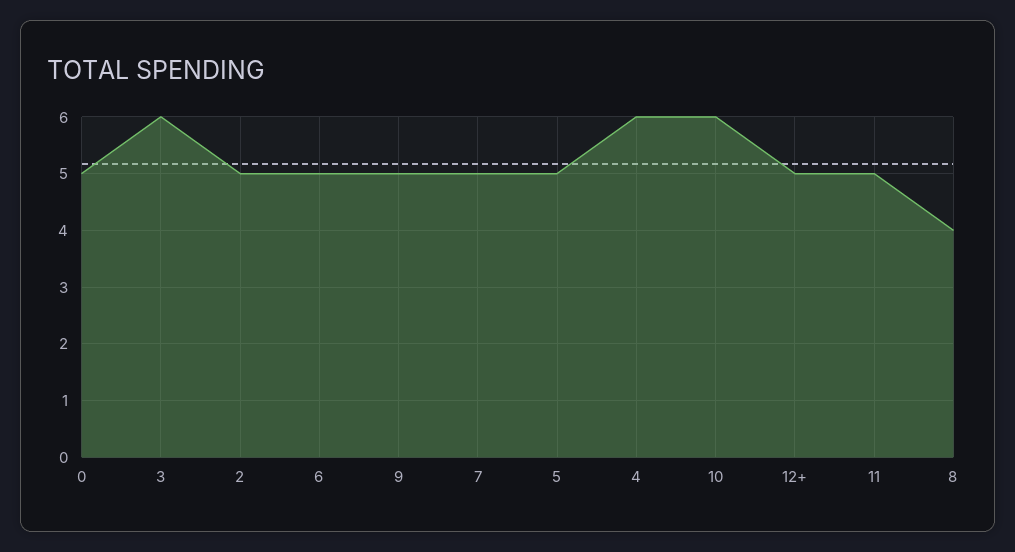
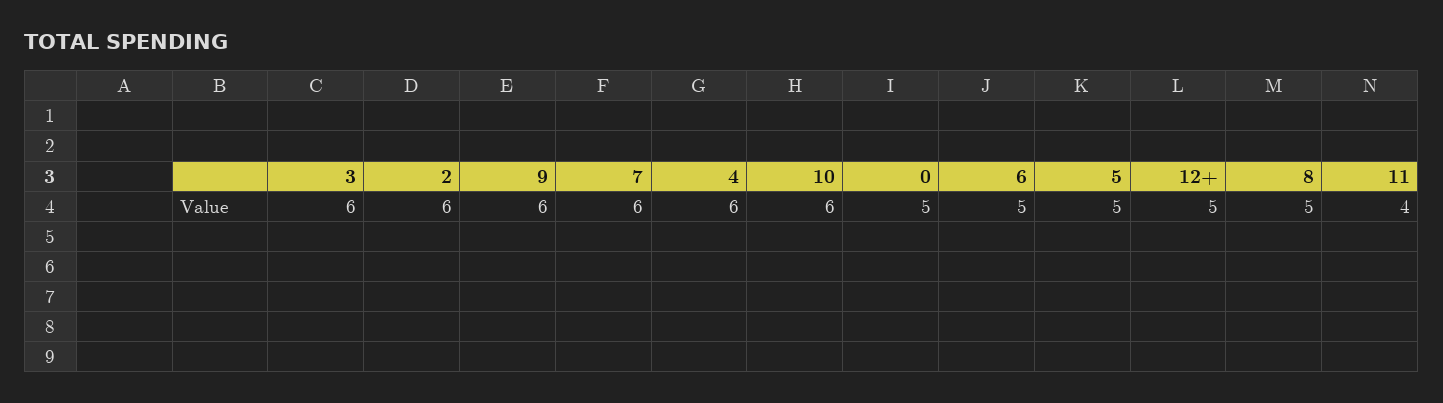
  {
    "0": 5,
    "3": 6,
-   "2": 5,
+   "2": 6,
    "6": 5,
-   "9": 5,
+   "9": 6,
-   "7": 5,
+   "7": 6,
    "5": 5,
    "4": 6,
    "10": 6,
    "12+": 5,
-   "11": 5,
+   "11": 4,
-   "8": 4
+   "8": 5
  }

